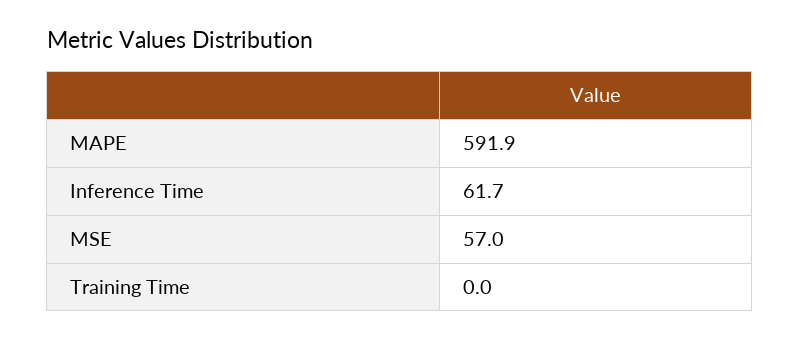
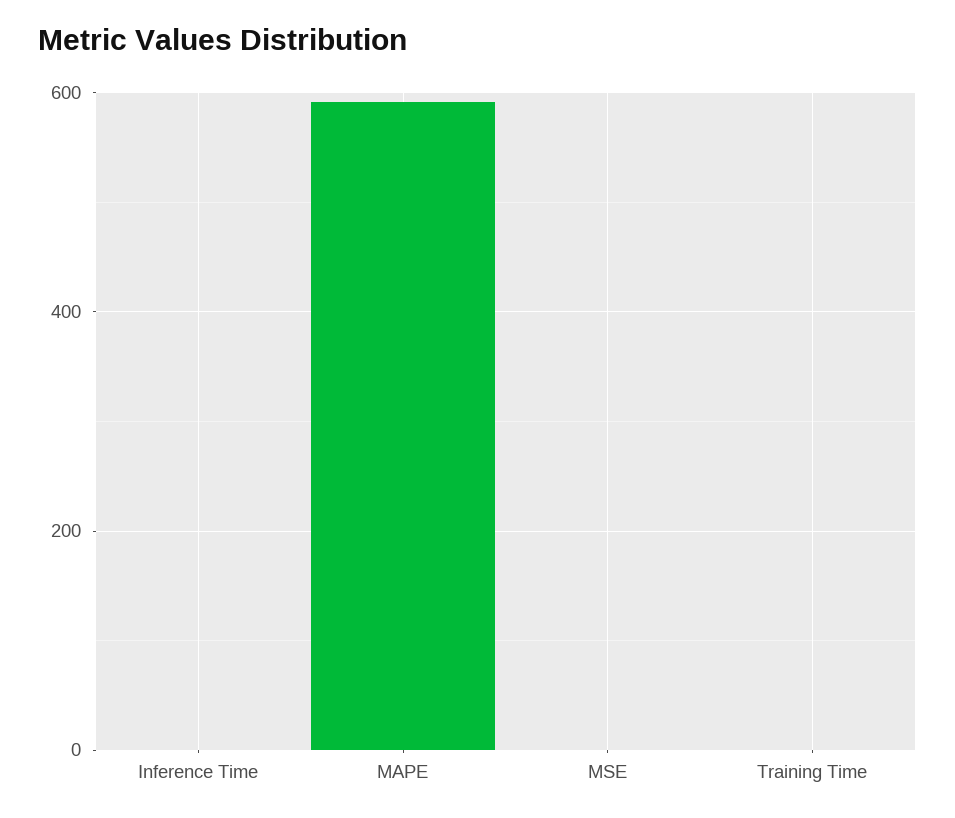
  {
    "MAPE": 591.9,
-   "Inference Time": 61.7,
+   "Inference Time": 0,
-   "MSE": 57,
+   "MSE": 0,
    "Training Time": 0
  }

